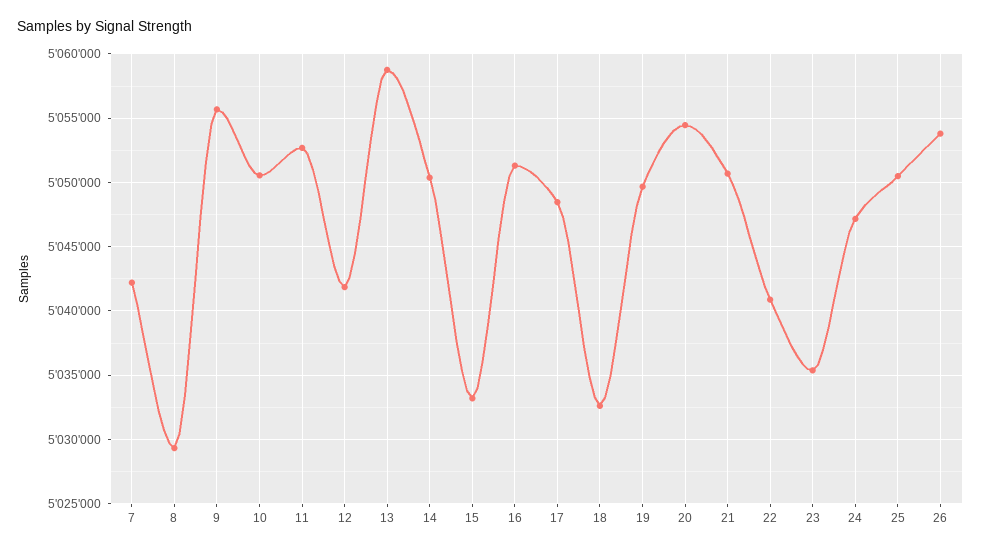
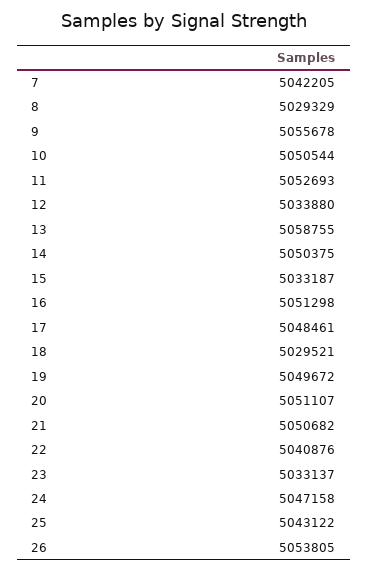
  {
    "7": 5042205,
    "8": 5029329,
    "9": 5055678,
    "10": 5050544,
    "11": 5052693,
-   "12": 5042000,
+   "12": 5033880,
    "13": 5058755,
    "14": 5050375,
    "15": 5033187,
    "16": 5051298,
    "17": 5048461,
-   "18": 5032500,
+   "18": 5029521,
    "19": 5049672,
-   "20": 5054500,
+   "20": 5051107,
    "21": 5050682,
    "22": 5040876,
-   "23": 5035500,
+   "23": 5033137,
    "24": 5047158,
-   "25": 5050500,
+   "25": 5043122,
    "26": 5053805
  }

